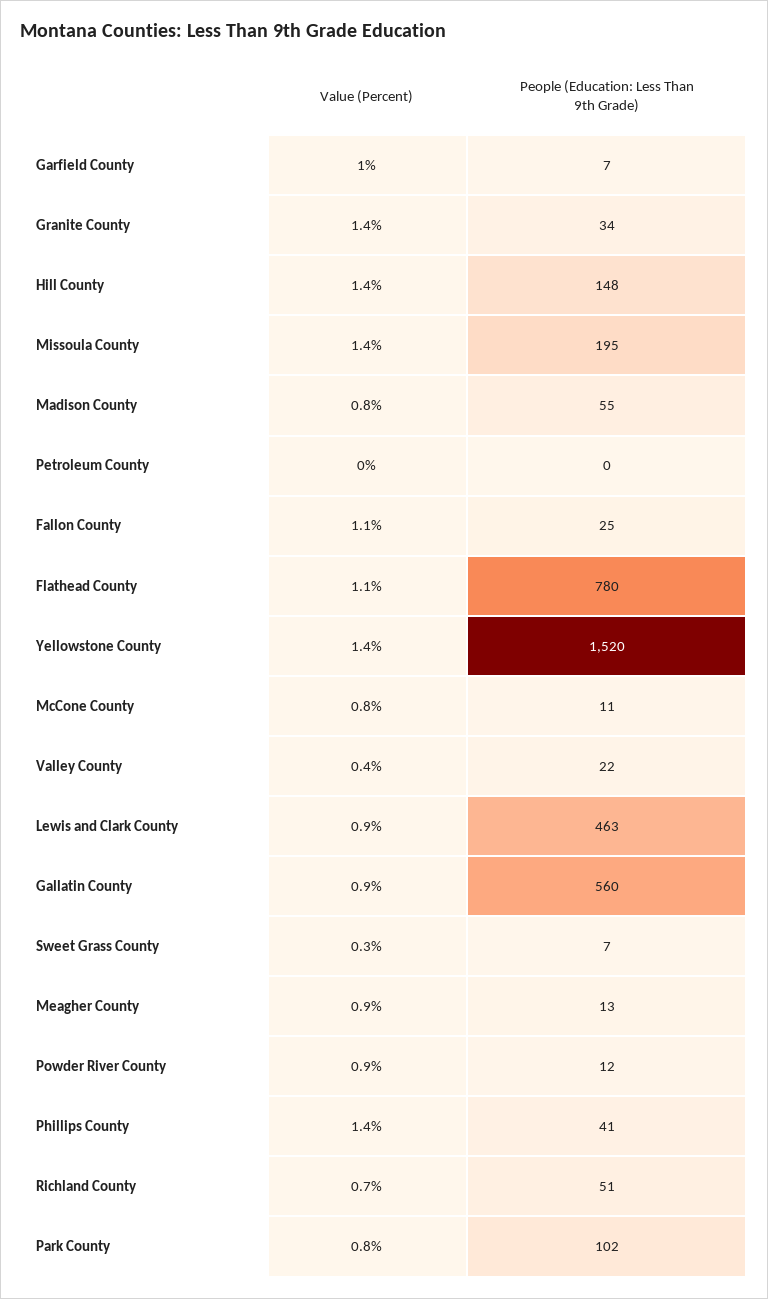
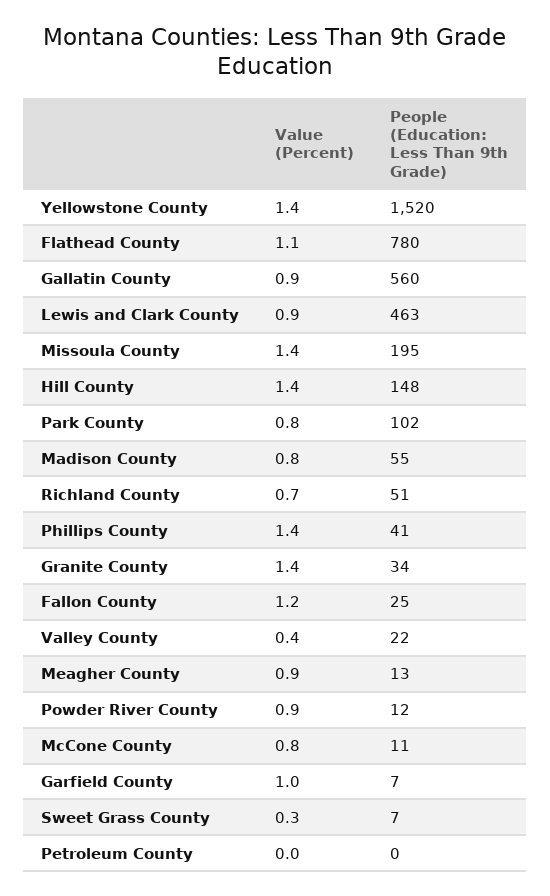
  {
    "Value (Percent)": {
      "Garfield County": 1,
      "Granite County": 1.4,
      "Hill County": 1.4,
      "Missoula County": 1.4,
      "Madison County": 0.8,
      "Petroleum County": 0,
-     "Fallon County": 1.1,
+     "Fallon County": 1.2,
      "Flathead County": 1.1,
      "Yellowstone County": 1.4,
      "McCone County": 0.8,
      "Valley County": 0.4,
      "Lewis and Clark County": 0.9,
      "Gallatin County": 0.9,
      "Sweet Grass County": 0.3,
      "Meagher County": 0.9,
      "Powder River County": 0.9,
      "Phillips County": 1.4,
      "Richland County": 0.7,
      "Park County": 0.8
    },
    "People (Education: Less Than 9th Grade)": {
      "Garfield County": 7,
      "Granite County": 34,
      "Hill County": 148,
      "Missoula County": 195,
      "Madison County": 55,
      "Petroleum County": 0,
      "Fallon County": 25,
      "Flathead County": 780,
      "Yellowstone County": 1520,
      "McCone County": 11,
      "Valley County": 22,
      "Lewis and Clark County": 463,
      "Gallatin County": 560,
      "Sweet Grass County": 7,
      "Meagher County": 13,
      "Powder River County": 12,
      "Phillips County": 41,
      "Richland County": 51,
      "Park County": 102
    }
  }

